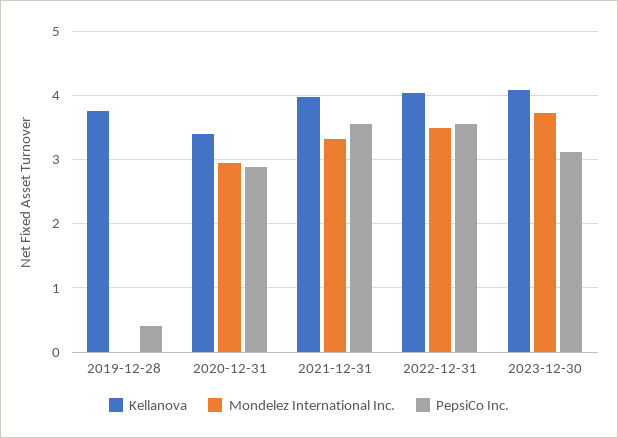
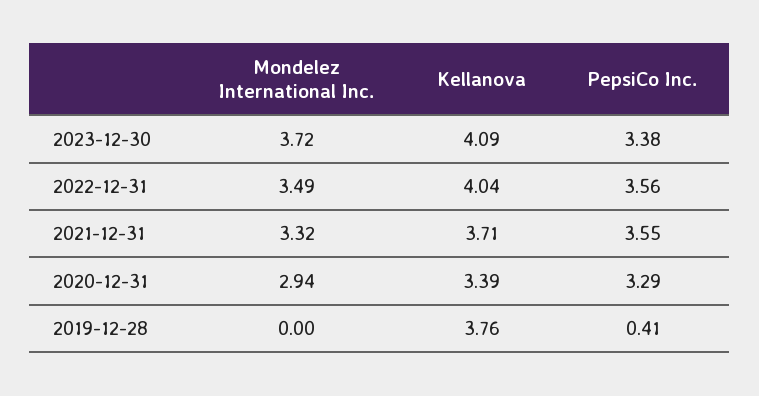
  {
    "Kellanova": {
      "2019-12-28": 3.76,
      "2020-12-31": 3.39,
-     "2021-12-31": 4,
+     "2021-12-31": 3.71,
      "2022-12-31": 4.04,
      "2023-12-30": 4.09
    },
    "Mondelez International Inc.": {
      "2019-12-28": 0,
      "2020-12-31": 2.94,
      "2021-12-31": 3.32,
      "2022-12-31": 3.49,
      "2023-12-30": 3.72
    },
    "PepsiCo Inc.": {
      "2019-12-28": 0.41,
-     "2020-12-31": 2.9,
+     "2020-12-31": 3.29,
      "2021-12-31": 3.55,
      "2022-12-31": 3.56,
-     "2023-12-30": 3.1
+     "2023-12-30": 3.38
    }
  }

